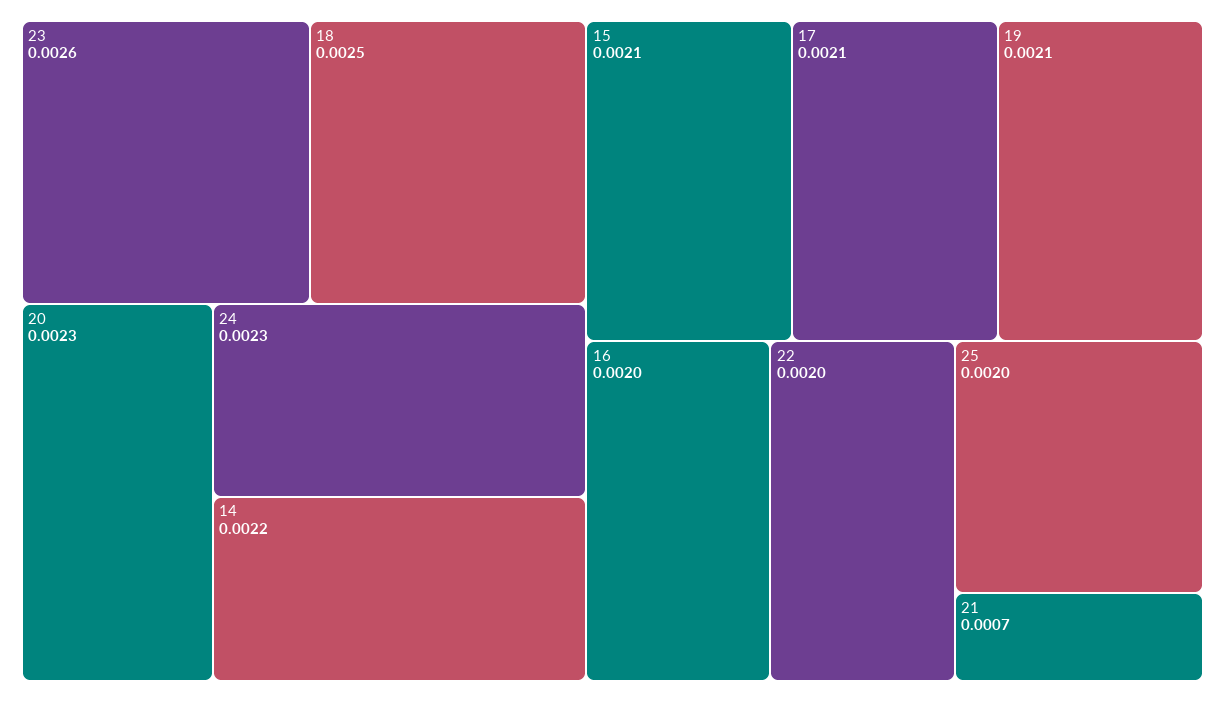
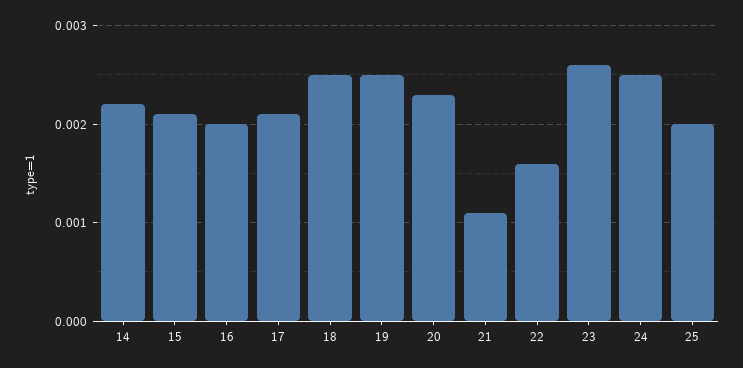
  {
    "23": 0.0026,
    "18": 0.0025,
    "20": 0.0023,
-   "24": 0.0023,
+   "24": 0.0025,
    "14": 0.0022,
    "15": 0.0021,
    "17": 0.0021,
-   "19": 0.0021,
+   "19": 0.0025,
    "16": 0.002,
-   "22": 0.002,
+   "22": 0.0016,
    "25": 0.002,
-   "21": 0.0007
+   "21": 0.0011
  }

